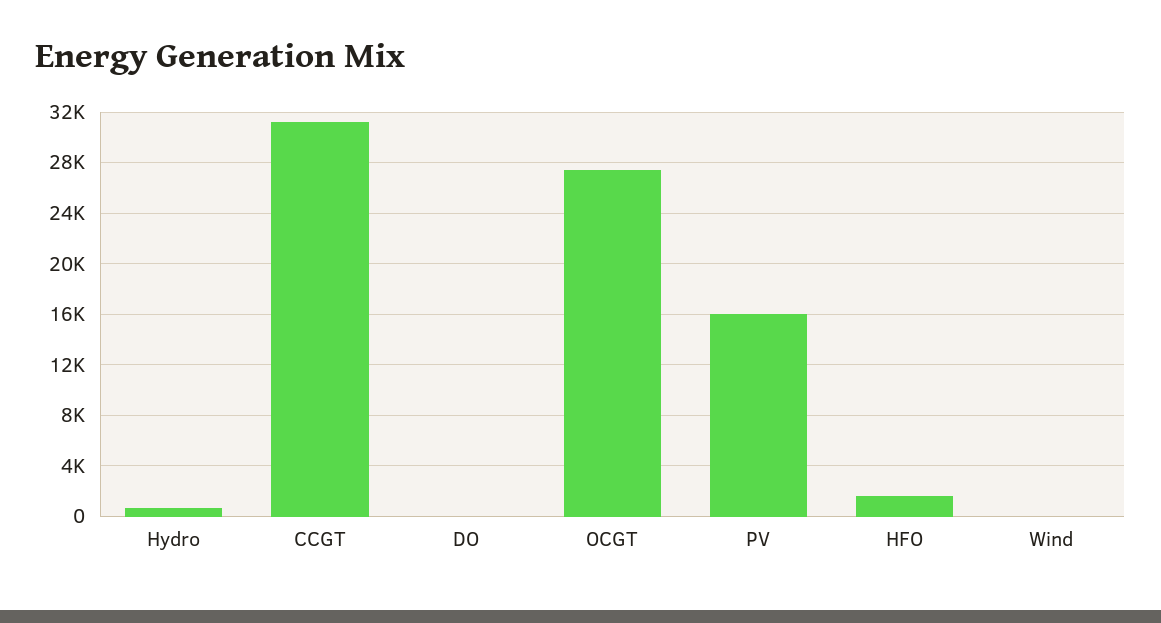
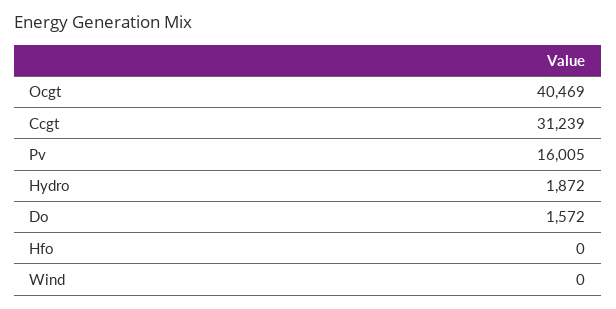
  {
-   "Hydro": 500,
+   "Hydro": 1872,
    "CCGT": 31239,
-   "DO": 0,
+   "DO": 1572,
-   "OCGT": 27500,
+   "OCGT": 40469,
    "PV": 16005,
-   "HFO": 1500,
+   "HFO": 0,
    "Wind": 0
  }

